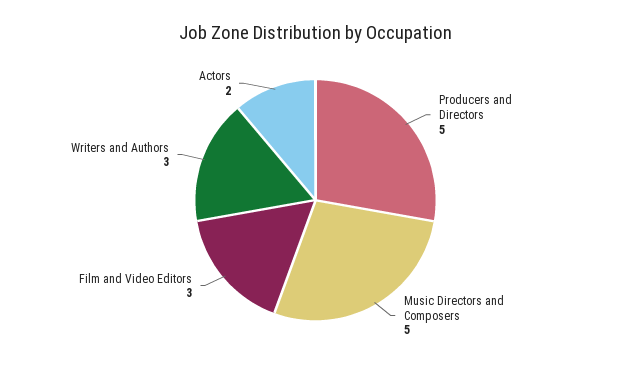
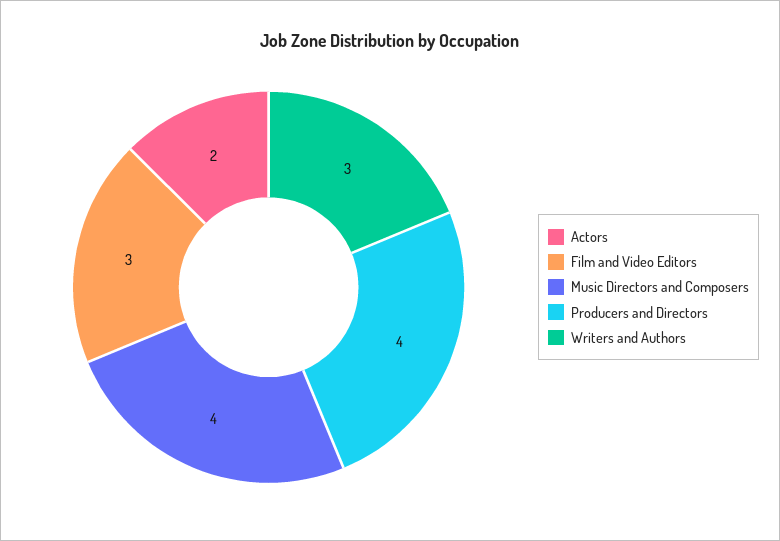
  {
-   "Producers and Directors": 5,
+   "Producers and Directors": 4,
-   "Music Directors and Composers": 5,
+   "Music Directors and Composers": 4,
    "Film and Video Editors": 3,
    "Writers and Authors": 3,
    "Actors": 2
  }

